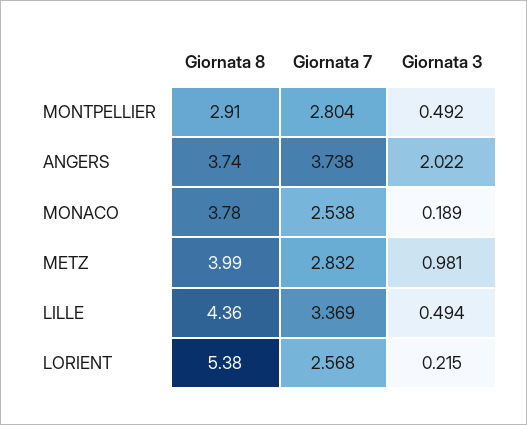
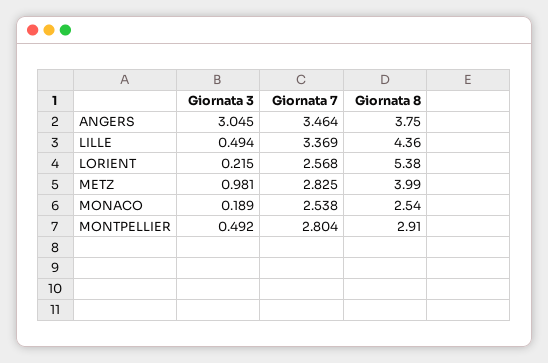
  {
    "Giornata 8": {
      "MONTPELLIER": 2.91,
-     "ANGERS": 3.74,
+     "ANGERS": 3.75,
-     "MONACO": 3.78,
+     "MONACO": 2.54,
      "METZ": 3.99,
      "LILLE": 4.36,
      "LORIENT": 5.38
    },
    "Giornata 7": {
      "MONTPELLIER": 2.804,
-     "ANGERS": 3.738,
+     "ANGERS": 3.464,
      "MONACO": 2.538,
-     "METZ": 2.832,
+     "METZ": 2.825,
      "LILLE": 3.369,
      "LORIENT": 2.568
    },
    "Giornata 3": {
      "MONTPELLIER": 0.492,
-     "ANGERS": 2.022,
+     "ANGERS": 3.045,
      "MONACO": 0.189,
      "METZ": 0.981,
      "LILLE": 0.494,
      "LORIENT": 0.215
    }
  }

